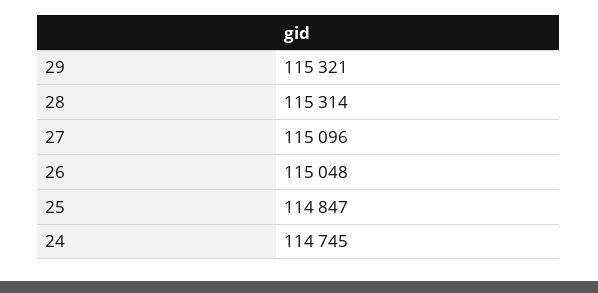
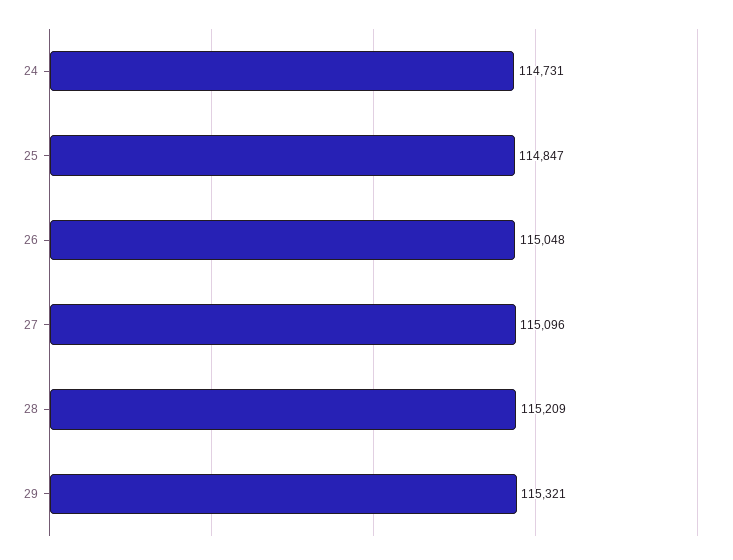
  {
    "29": 115321,
-   "28": 115314,
+   "28": 115209,
    "27": 115096,
    "26": 115048,
    "25": 114847,
-   "24": 114745
+   "24": 114731
  }

